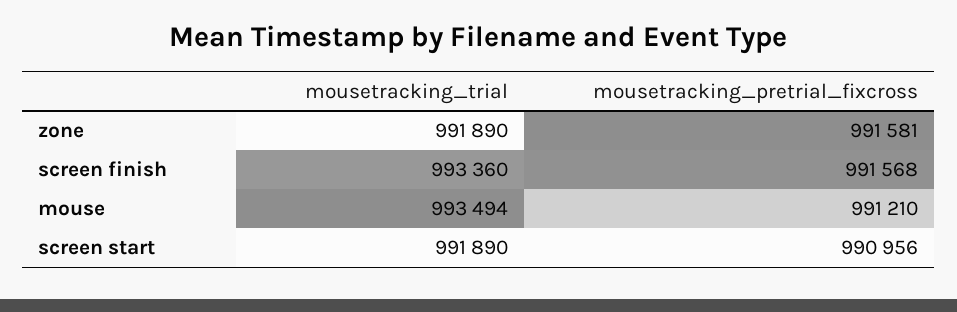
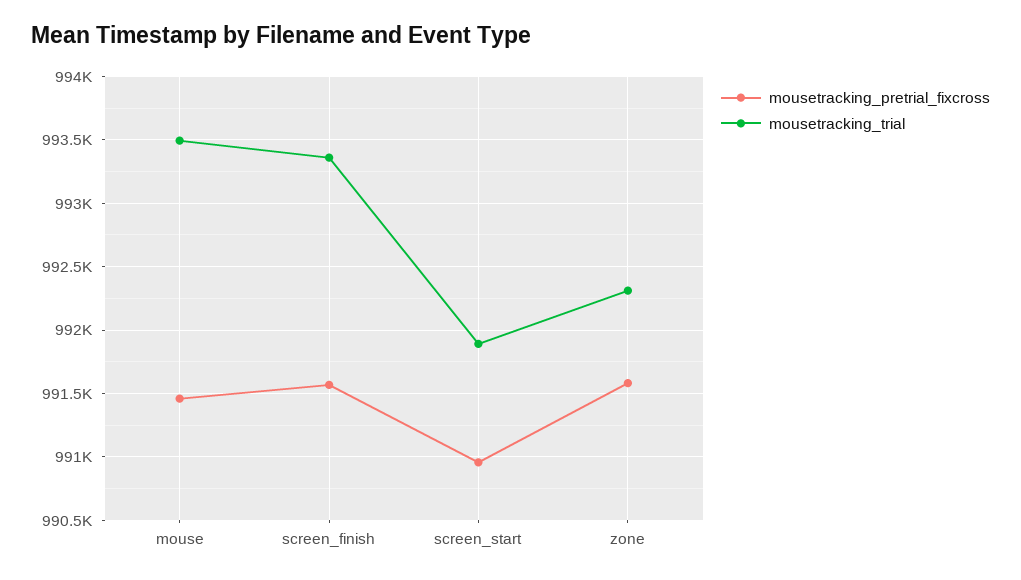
  {
    "mousetracking_trial": {
-     "zone": 991890,
+     "zone": 992300,
      "screen finish": 993360,
      "mouse": 993494,
      "screen start": 991890
    },
    "mousetracking_pretrial_fixcross": {
      "zone": 991581,
      "screen finish": 991568,
-     "mouse": 991210,
+     "mouse": 991450,
      "screen start": 990956
    }
  }

